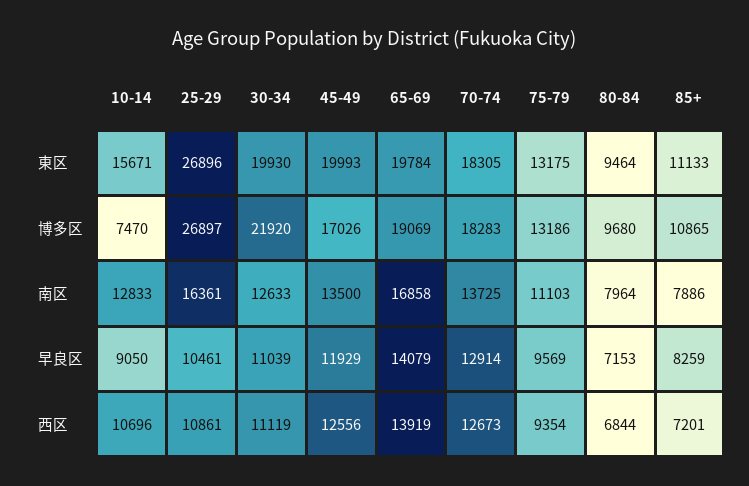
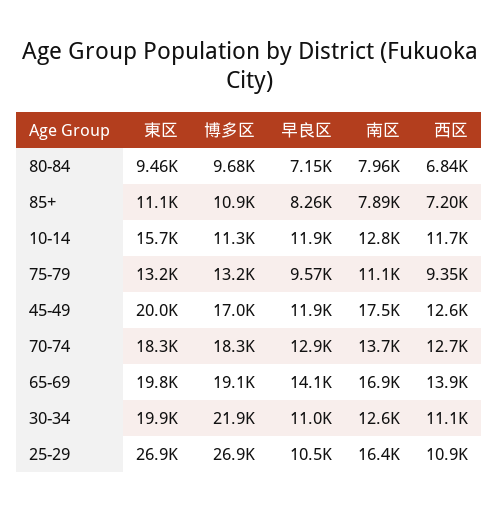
  {
    "10-14": {
      "東区": 15671,
-     "博多区": 7470,
+     "博多区": 11300,
      "南区": 12833,
-     "早良区": 9050,
+     "早良区": 11900,
-     "西区": 10696
+     "西区": 11700
    },
    "25-29": {
      "東区": 26896,
      "博多区": 26897,
      "南区": 16361,
      "早良区": 10461,
      "西区": 10861
    },
    "30-34": {
      "東区": 19930,
      "博多区": 21920,
      "南区": 12633,
      "早良区": 11039,
      "西区": 11119
    },
    "45-49": {
      "東区": 19993,
      "博多区": 17026,
-     "南区": 13500,
+     "南区": 17500,
      "早良区": 11929,
      "西区": 12556
    },
    "65-69": {
      "東区": 19784,
      "博多区": 19069,
      "南区": 16858,
      "早良区": 14079,
      "西区": 13919
    },
    "70-74": {
      "東区": 18305,
      "博多区": 18283,
      "南区": 13725,
      "早良区": 12914,
      "西区": 12673
    },
    "75-79": {
      "東区": 13175,
      "博多区": 13186,
      "南区": 11103,
      "早良区": 9569,
      "西区": 9354
    },
    "80-84": {
      "東区": 9464,
      "博多区": 9680,
      "南区": 7964,
      "早良区": 7153,
      "西区": 6844
    },
    "85+": {
      "東区": 11133,
      "博多区": 10865,
      "南区": 7886,
      "早良区": 8259,
      "西区": 7201
    }
  }

